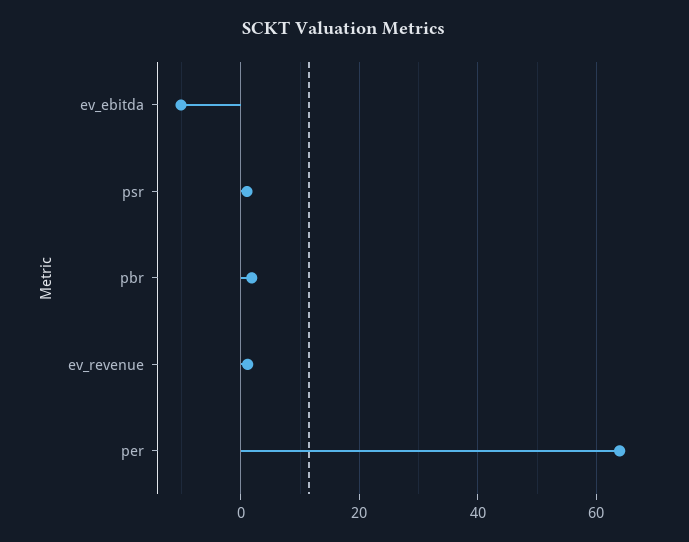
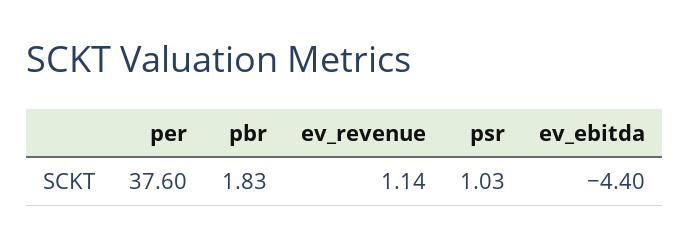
  {
-   "ev_ebitda": -10,
+   "ev_ebitda": -4.4,
    "psr": 1.03,
    "pbr": 1.83,
    "ev_revenue": 1.14,
-   "per": 64
+   "per": 37.6
  }

